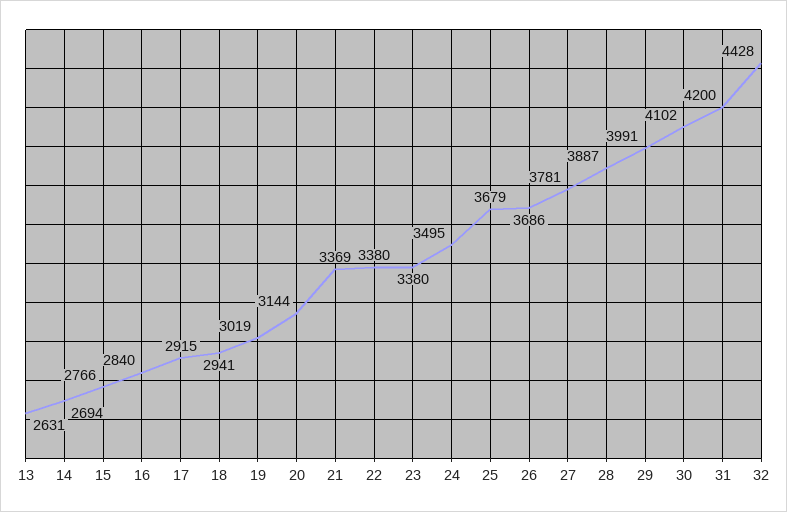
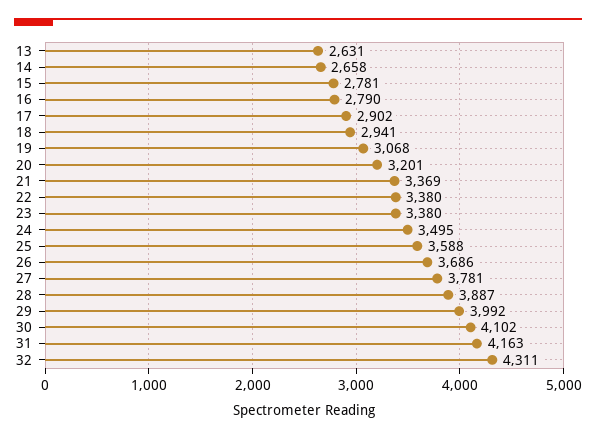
  {
    "13": 2631,
-   "14": 2694,
+   "14": 2658,
-   "15": 2766,
+   "15": 2781,
-   "16": 2840,
+   "16": 2790,
-   "17": 2915,
+   "17": 2902,
    "18": 2941,
-   "19": 3019,
+   "19": 3068,
-   "20": 3144,
+   "20": 3201,
    "21": 3369,
    "22": 3380,
    "23": 3380,
    "24": 3495,
-   "25": 3679,
+   "25": 3588,
    "26": 3686,
    "27": 3781,
    "28": 3887,
-   "29": 3991,
+   "29": 3992,
    "30": 4102,
-   "31": 4200,
+   "31": 4163,
-   "32": 4428
+   "32": 4311
  }

